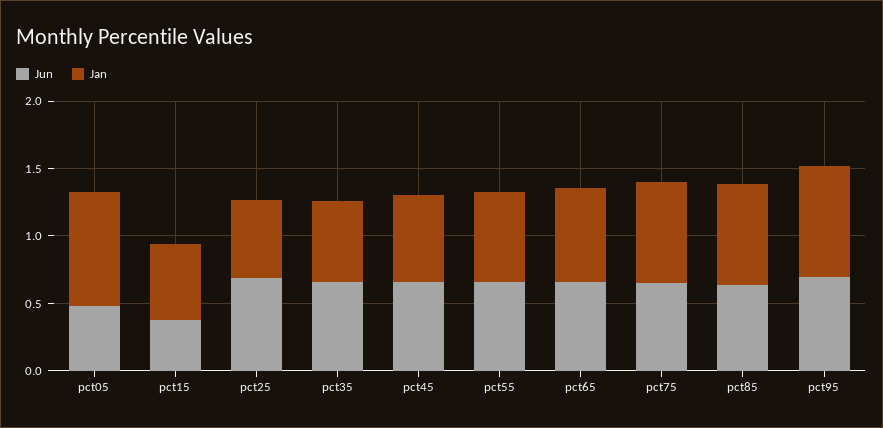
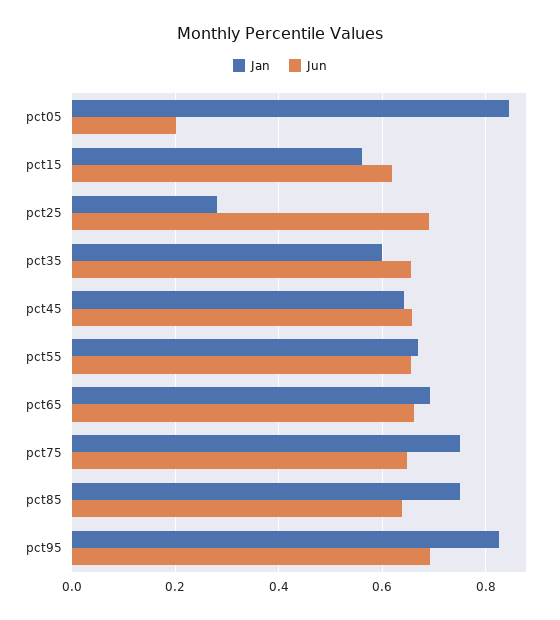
  {
    "Jun": {
-     "pct05": 0.5,
+     "pct05": 0.2,
-     "pct15": 0.4,
+     "pct15": 0.62,
      "pct25": 0.68,
      "pct35": 0.66,
      "pct45": 0.66,
      "pct55": 0.66,
      "pct65": 0.66,
      "pct75": 0.64,
      "pct85": 0.64,
      "pct95": 0.7
    },
    "Jan": {
      "pct05": 0.84,
      "pct15": 0.56,
-     "pct25": 0.6,
+     "pct25": 0.28,
      "pct35": 0.6,
      "pct45": 0.64,
      "pct55": 0.66,
      "pct65": 0.7,
      "pct75": 0.74,
      "pct85": 0.74,
      "pct95": 0.82
    }
  }

